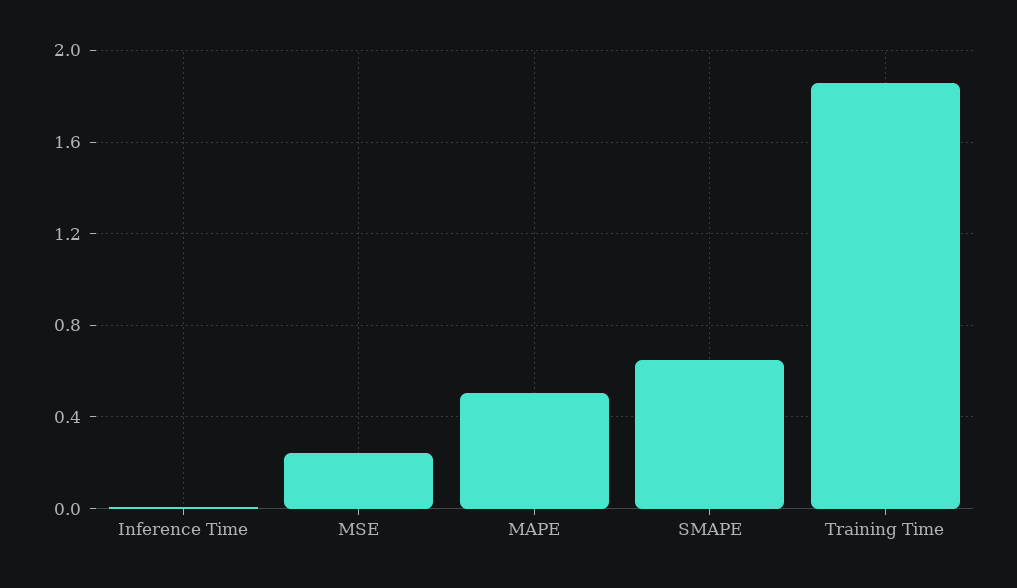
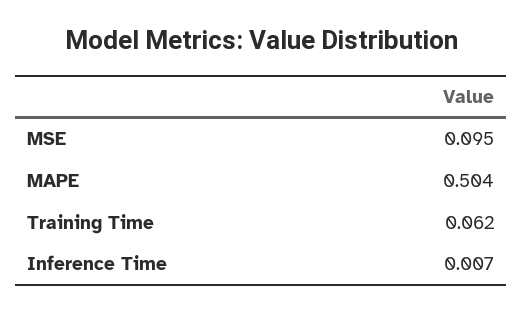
  {
    "Inference Time": 0.007,
-   "MSE": 0.25,
+   "MSE": 0.095,
    "MAPE": 0.504,
-   "SMAPE": 0.65,
-   "Training Time": 1.85
+   "Training Time": 0.062
  }

